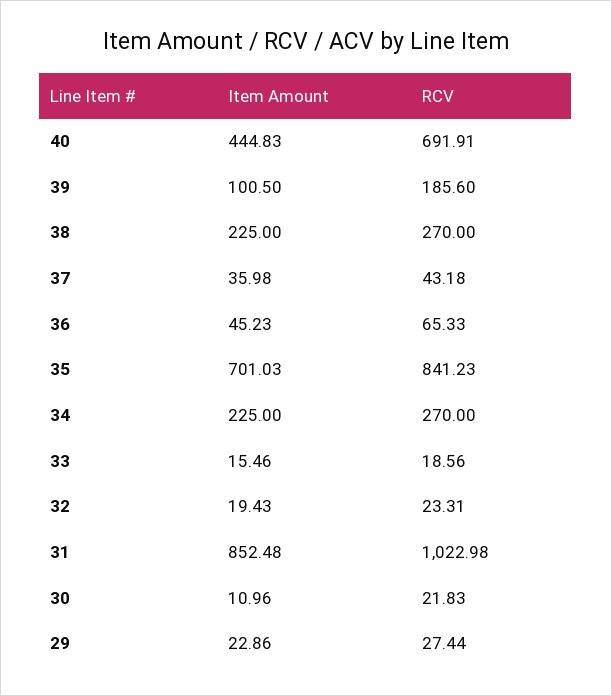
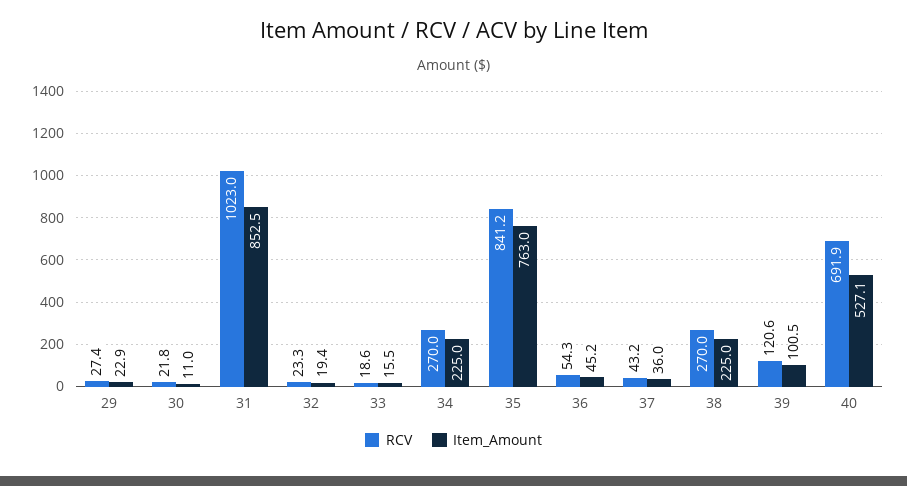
  {
    "Item Amount": {
-     "40": 444.83,
+     "40": 527.1,
      "39": 100.5,
      "38": 225,
      "37": 35.98,
      "36": 45.23,
-     "35": 701.03,
+     "35": 763,
      "34": 225,
      "33": 15.46,
      "32": 19.43,
      "31": 852.48,
      "30": 10.96,
      "29": 22.86
    },
    "RCV": {
      "40": 691.91,
-     "39": 185.6,
+     "39": 120.6,
      "38": 270,
      "37": 43.18,
-     "36": 65.33,
+     "36": 54.3,
      "35": 841.23,
      "34": 270,
      "33": 18.56,
      "32": 23.31,
      "31": 1022.98,
      "30": 21.83,
      "29": 27.44
    }
  }

